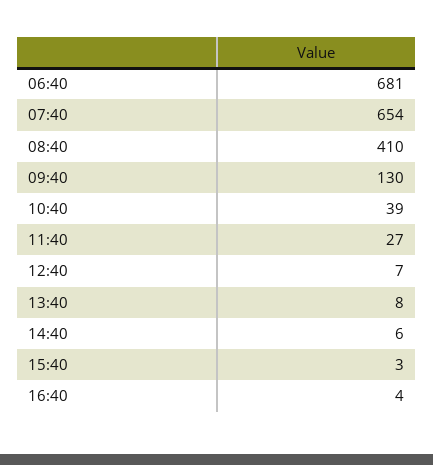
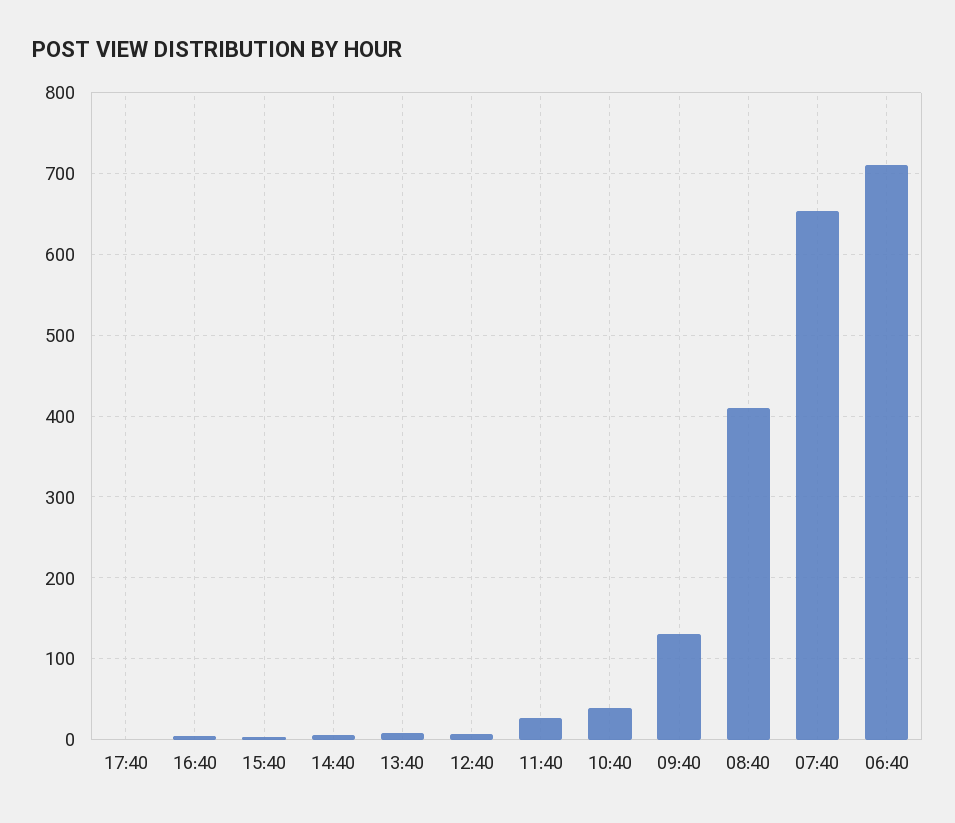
  {
-   "06:40": 681,
+   "06:40": 710,
    "07:40": 654,
    "08:40": 410,
    "09:40": 130,
    "10:40": 39,
    "11:40": 27,
    "12:40": 7,
    "13:40": 8,
    "14:40": 6,
    "15:40": 3,
-   "16:40": 4
+   "16:40": 4,
+   "17:40": 0
  }

